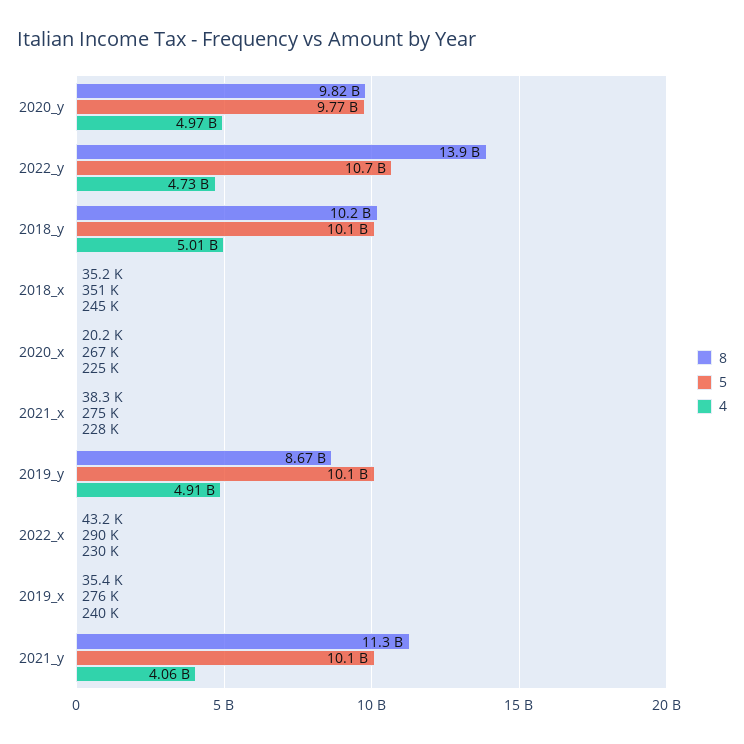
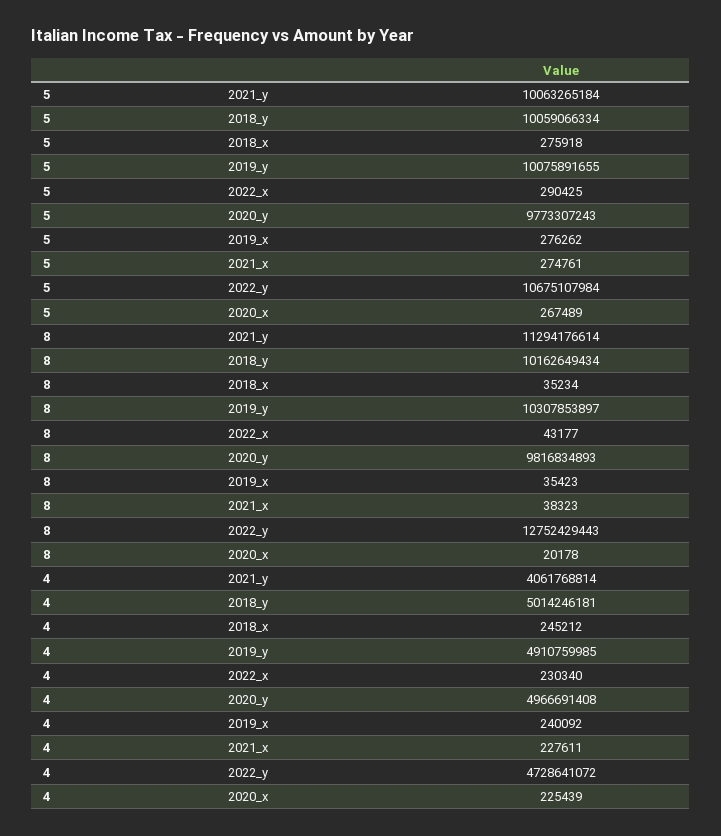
  {
    "8": {
      "2020_y": 9816834893,
-     "2022_y": 13900000000,
+     "2022_y": 12752429443,
      "2018_y": 10162649434,
      "2018_x": 35234,
      "2020_x": 20178,
      "2021_x": 38323,
-     "2019_y": 8670000000,
+     "2019_y": 10307853897,
      "2022_x": 43177,
      "2019_x": 35423,
      "2021_y": 11294176614
    },
    "5": {
      "2020_y": 9773307243,
      "2022_y": 10675107984,
      "2018_y": 10059066334,
-     "2018_x": 351000,
+     "2018_x": 275918,
      "2020_x": 267489,
      "2021_x": 274761,
      "2019_y": 10075891655,
      "2022_x": 290425,
      "2019_x": 276262,
      "2021_y": 10063265184
    },
    "4": {
      "2020_y": 4966691408,
      "2022_y": 4728641072,
      "2018_y": 5014246181,
      "2018_x": 245212,
      "2020_x": 225439,
      "2021_x": 227611,
      "2019_y": 4910759985,
      "2022_x": 230340,
      "2019_x": 240092,
      "2021_y": 4061768814
    }
  }

